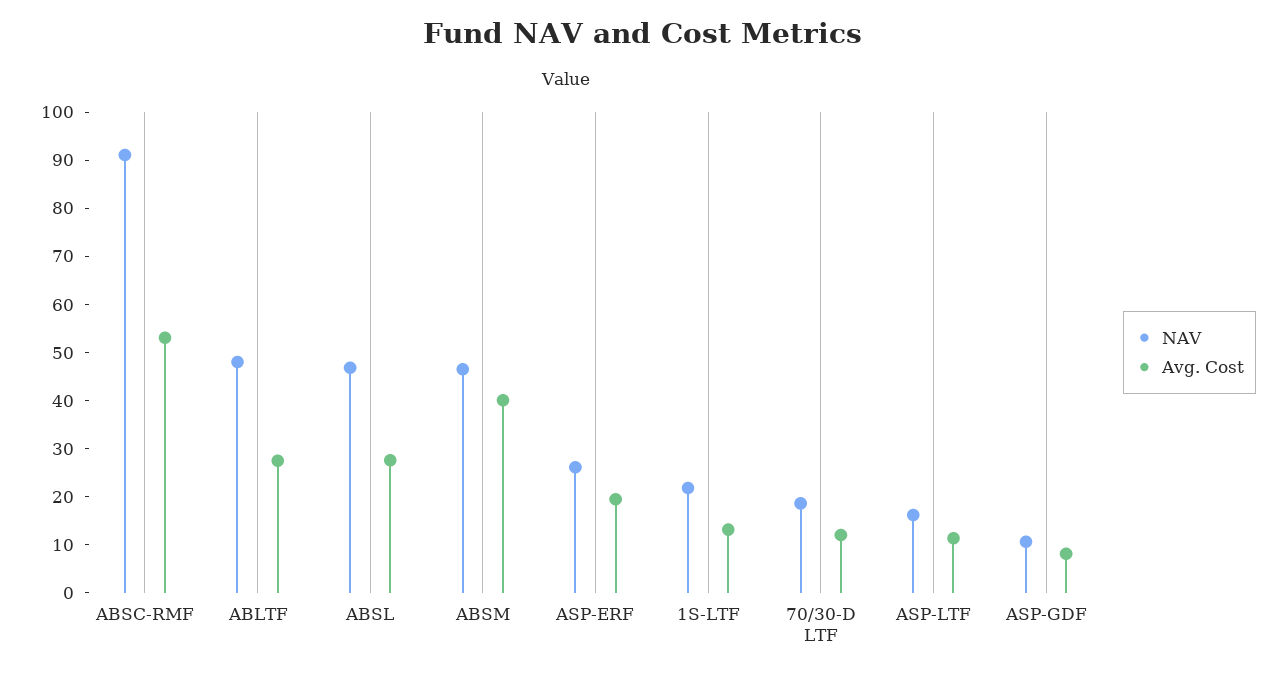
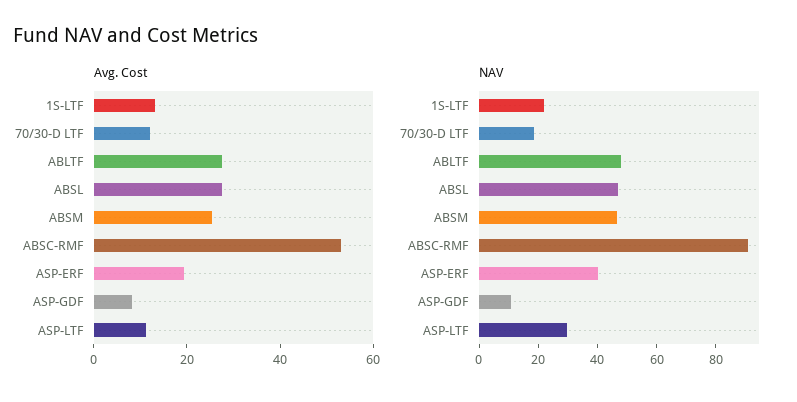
  {
    "NAV": {
      "ABSC-RMF": 92,
      "ABLTF": 48,
      "ABSL": 46,
      "ABSM": 46,
-     "ASP-ERF": 26,
+     "ASP-ERF": 40,
      "1S-LTF": 22,
      "70/30-D LTF": 18,
-     "ASP-LTF": 16,
+     "ASP-LTF": 30,
      "ASP-GDF": 10
    },
    "Avg. Cost": {
      "ABSC-RMF": 54,
      "ABLTF": 28,
      "ABSL": 28,
-     "ABSM": 40,
+     "ABSM": 25,
      "ASP-ERF": 20,
      "1S-LTF": 14,
      "70/30-D LTF": 12,
      "ASP-LTF": 12,
      "ASP-GDF": 8
    }
  }

